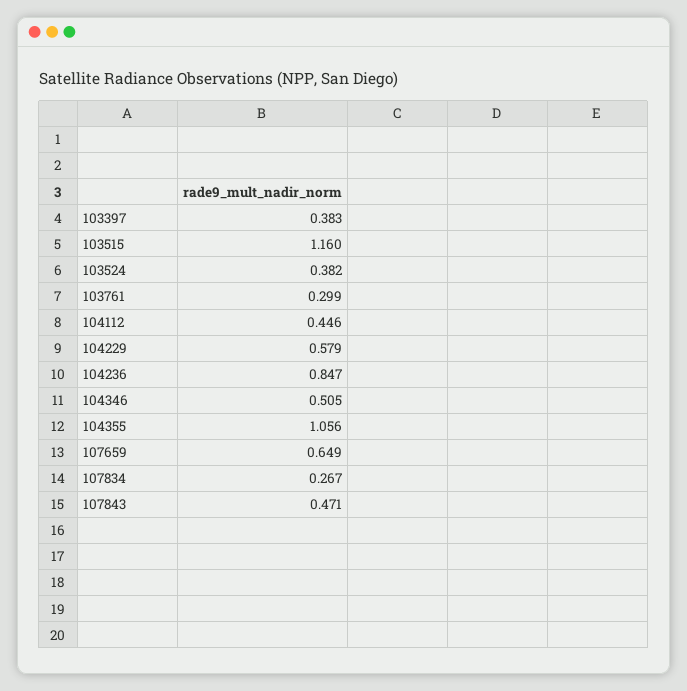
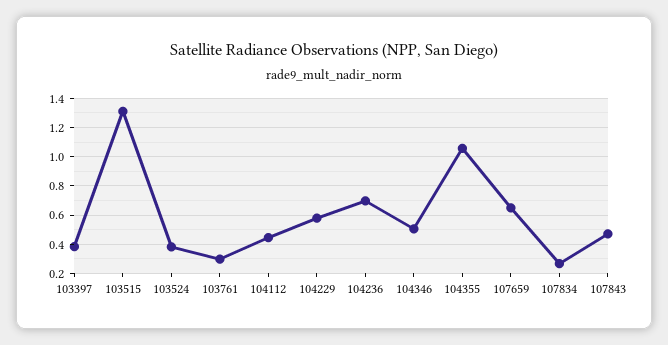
  {
    "103397": 0.383,
-   "103515": 1.16,
+   "103515": 1.3,
    "103524": 0.382,
    "103761": 0.299,
    "104112": 0.446,
    "104229": 0.579,
-   "104236": 0.847,
+   "104236": 0.7,
    "104346": 0.505,
    "104355": 1.056,
    "107659": 0.649,
    "107834": 0.267,
    "107843": 0.471
  }

